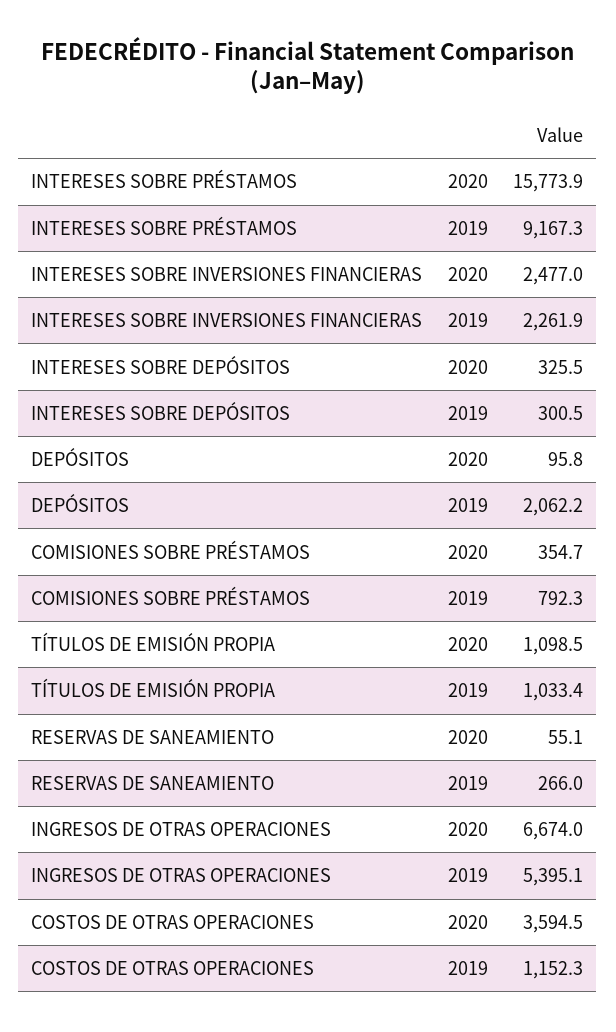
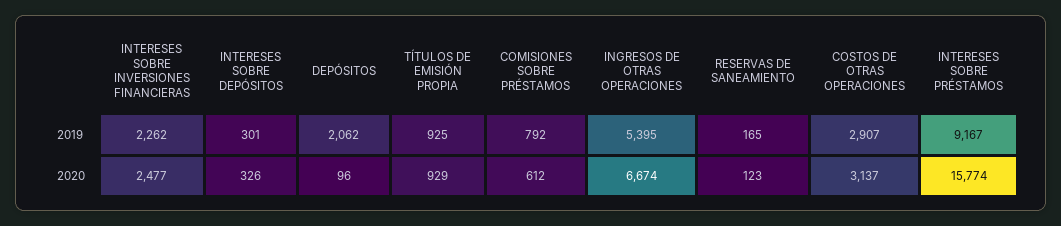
  {
    "INTERESES SOBRE PRÉSTAMOS": {
      "2020": 15773.9,
      "2019": 9167.3
    },
    "INTERESES SOBRE INVERSIONES FINANCIERAS": {
      "2020": 2477,
      "2019": 2261.9
    },
    "INTERESES SOBRE DEPÓSITOS": {
      "2020": 325.5,
      "2019": 300.5
    },
    "DEPÓSITOS": {
      "2020": 95.8,
      "2019": 2062.2
    },
    "COMISIONES SOBRE PRÉSTAMOS": {
-     "2020": 354.7,
+     "2020": 612,
      "2019": 792.3
    },
    "TÍTULOS DE EMISIÓN PROPIA": {
-     "2020": 1098.5,
+     "2020": 929,
-     "2019": 1033.4
+     "2019": 925
    },
    "RESERVAS DE SANEAMIENTO": {
-     "2020": 55.1,
+     "2020": 123,
-     "2019": 266
+     "2019": 165
    },
    "INGRESOS DE OTRAS OPERACIONES": {
      "2020": 6674,
      "2019": 5395.1
    },
    "COSTOS DE OTRAS OPERACIONES": {
-     "2020": 3594.5,
+     "2020": 3137,
-     "2019": 1152.3
+     "2019": 2907
    }
  }

